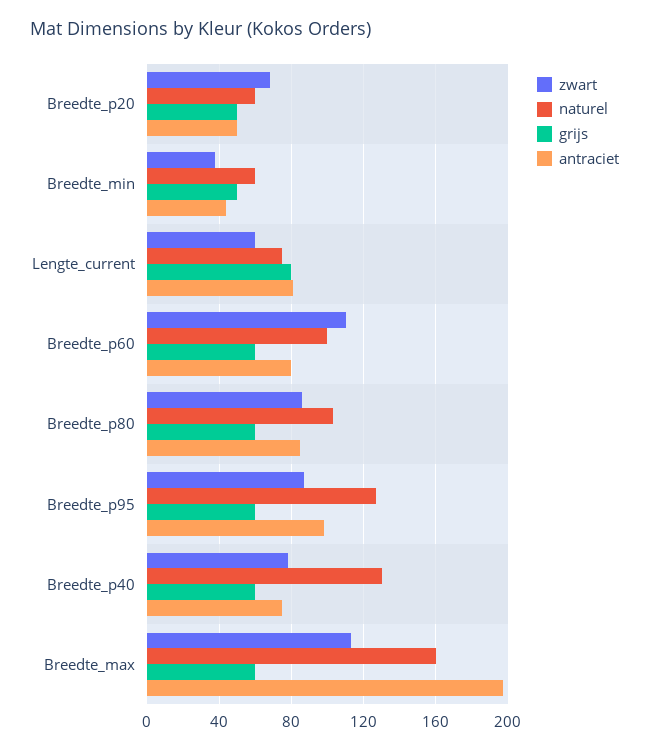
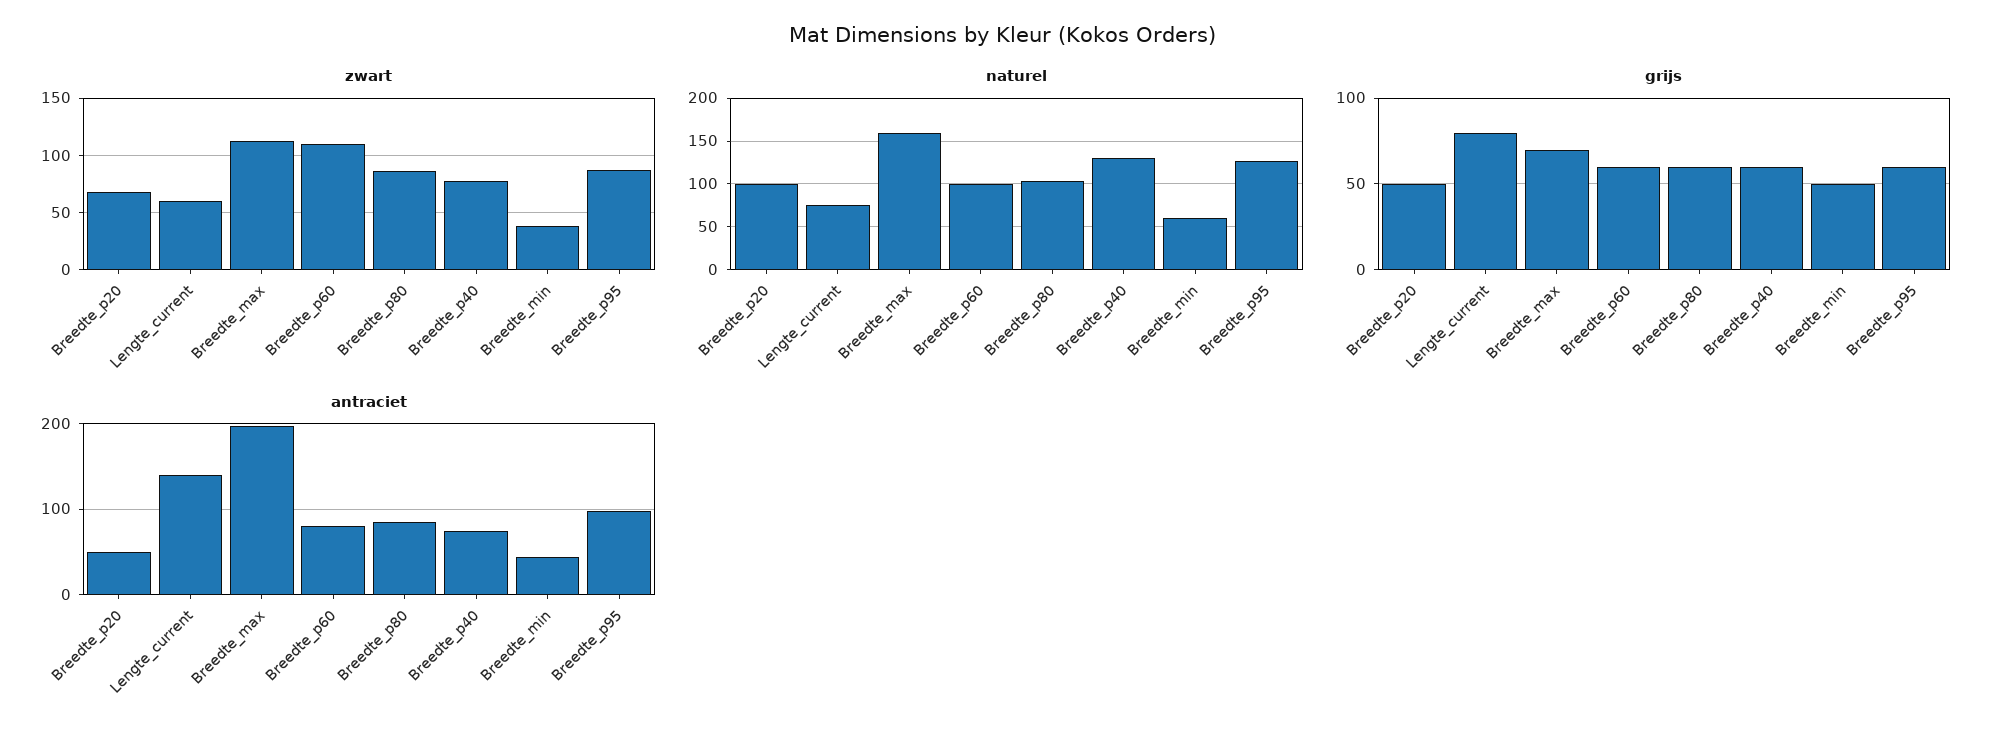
  {
    "zwart": {
      "Breedte_p20": 70,
      "Breedte_min": 40,
      "Lengte_current": 60,
      "Breedte_p60": 110,
      "Breedte_p80": 85,
      "Breedte_p95": 85,
      "Breedte_p40": 80,
      "Breedte_max": 115
    },
    "naturel": {
-     "Breedte_p20": 60,
+     "Breedte_p20": 100,
      "Breedte_min": 60,
      "Lengte_current": 75,
      "Breedte_p60": 100,
      "Breedte_p80": 105,
      "Breedte_p95": 125,
      "Breedte_p40": 130,
      "Breedte_max": 160
    },
    "grijs": {
      "Breedte_p20": 50,
      "Breedte_min": 50,
      "Lengte_current": 80,
      "Breedte_p60": 60,
      "Breedte_p80": 60,
      "Breedte_p95": 60,
      "Breedte_p40": 60,
-     "Breedte_max": 60
+     "Breedte_max": 70
    },
    "antraciet": {
      "Breedte_p20": 50,
      "Breedte_min": 45,
-     "Lengte_current": 80,
+     "Lengte_current": 140,
      "Breedte_p60": 80,
      "Breedte_p80": 85,
      "Breedte_p95": 100,
      "Breedte_p40": 75,
      "Breedte_max": 195
    }
  }

